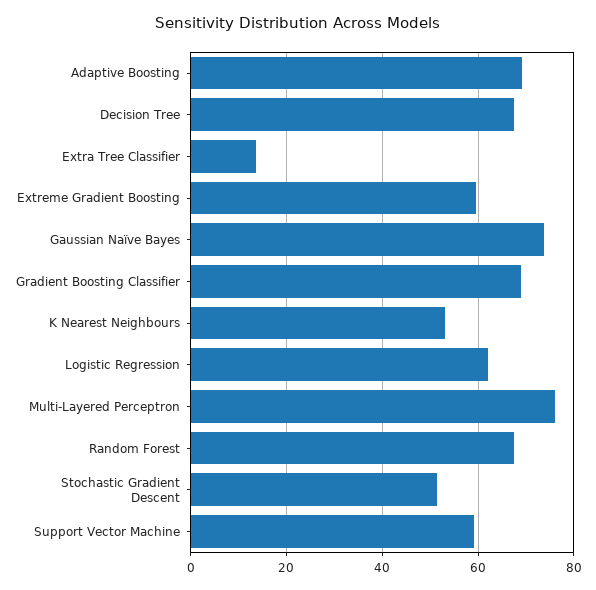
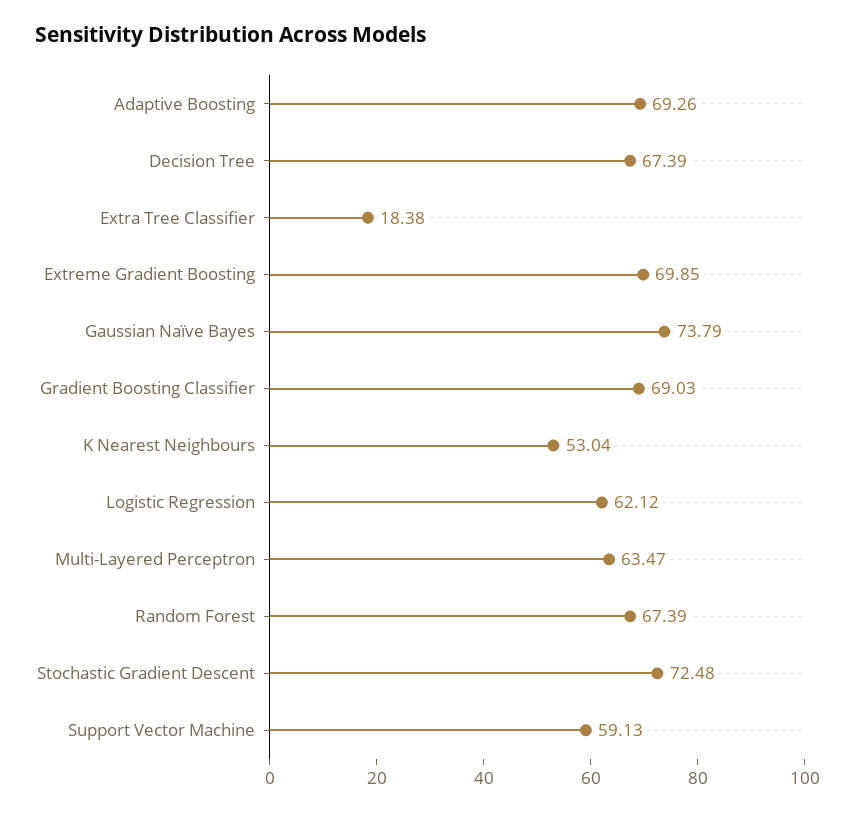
  {
    "Adaptive Boosting": 69.26,
    "Decision Tree": 67.39,
-   "Extra Tree Classifier": 14,
+   "Extra Tree Classifier": 18.38,
-   "Extreme Gradient Boosting": 60,
+   "Extreme Gradient Boosting": 69.85,
    "Gaussian Naïve Bayes": 73.79,
    "Gradient Boosting Classifier": 69.03,
    "K Nearest Neighbours": 53.04,
    "Logistic Regression": 62.12,
-   "Multi-Layered Perceptron": 76,
+   "Multi-Layered Perceptron": 63.47,
    "Random Forest": 67.39,
-   "Stochastic Gradient Descent": 52,
+   "Stochastic Gradient Descent": 72.48,
    "Support Vector Machine": 59.13
  }

